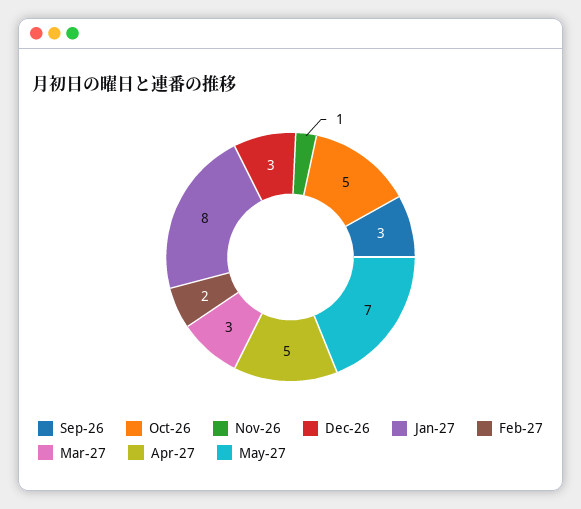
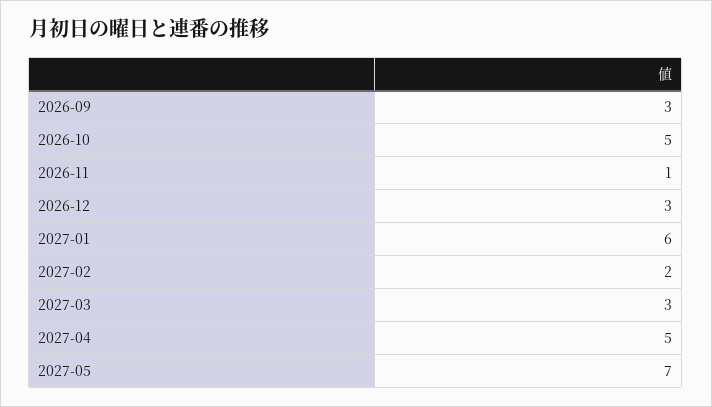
  {
    "Sep-26": 3,
    "Oct-26": 5,
    "Nov-26": 1,
    "Dec-26": 3,
-   "Jan-27": 8,
+   "Jan-27": 6,
    "Feb-27": 2,
    "Mar-27": 3,
    "Apr-27": 5,
    "May-27": 7
  }

